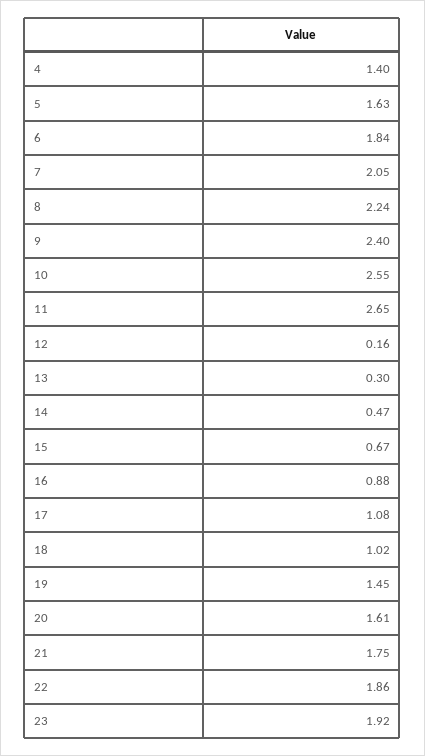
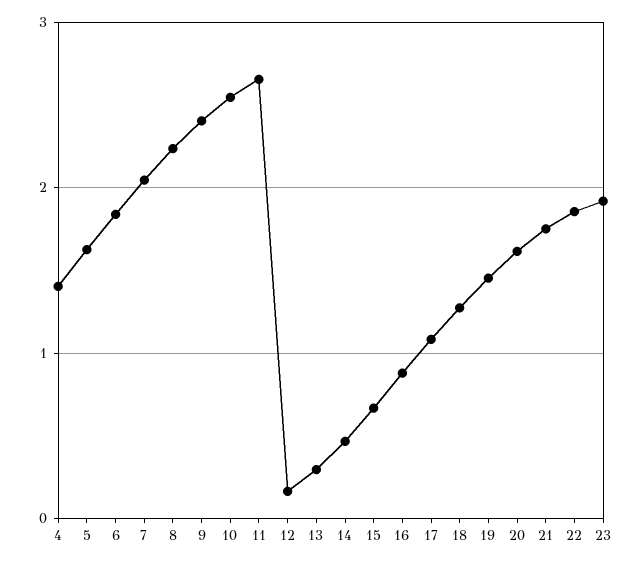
  {
    "4": 1.4,
    "5": 1.63,
    "6": 1.84,
    "7": 2.05,
    "8": 2.24,
    "9": 2.4,
    "10": 2.55,
    "11": 2.65,
    "12": 0.16,
    "13": 0.3,
    "14": 0.47,
    "15": 0.67,
    "16": 0.88,
    "17": 1.08,
-   "18": 1.02,
+   "18": 1.3,
    "19": 1.45,
    "20": 1.61,
    "21": 1.75,
    "22": 1.86,
    "23": 1.92
  }

